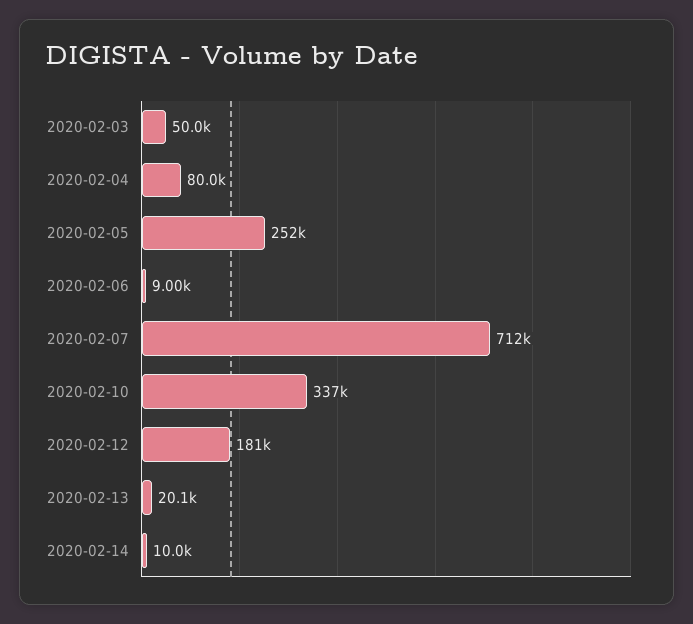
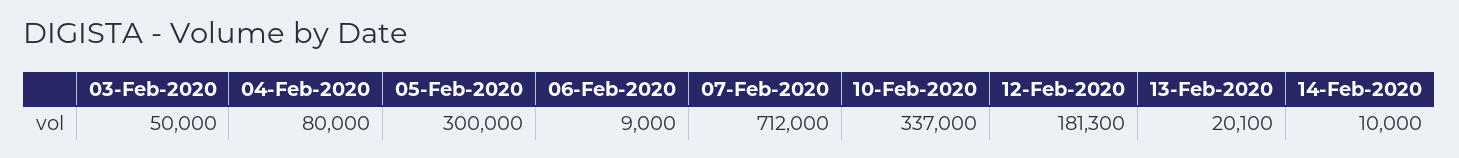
  {
    "2020-02-03": 50000,
    "2020-02-04": 80000,
-   "2020-02-05": 252000,
+   "2020-02-05": 300000,
    "2020-02-06": 9000,
    "2020-02-07": 712000,
    "2020-02-10": 337000,
    "2020-02-12": 181300,
    "2020-02-13": 20100,
    "2020-02-14": 10000
  }

